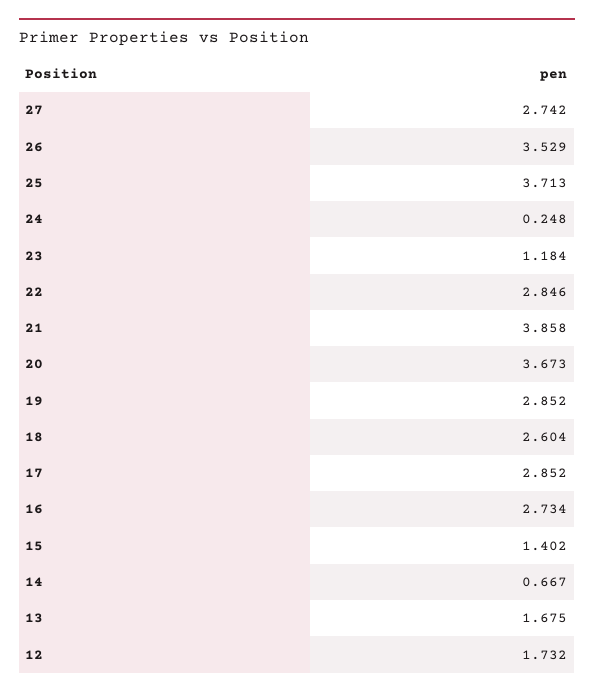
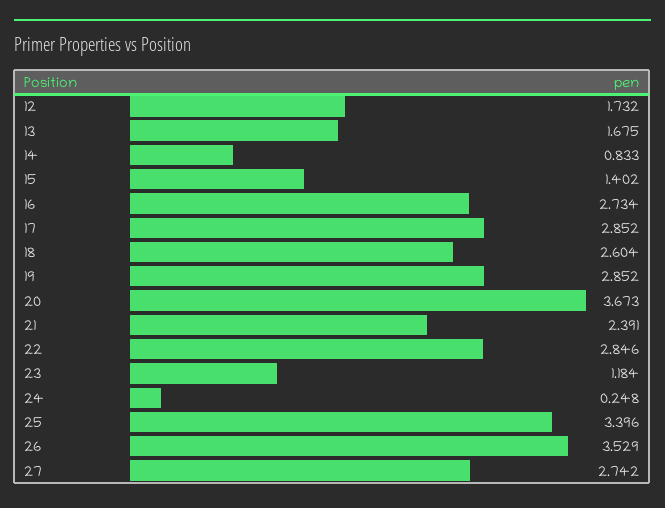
  {
    "27": 2.742,
    "26": 3.529,
-   "25": 3.713,
+   "25": 3.396,
    "24": 0.248,
    "23": 1.184,
    "22": 2.846,
-   "21": 3.858,
+   "21": 2.391,
    "20": 3.673,
    "19": 2.852,
    "18": 2.604,
    "17": 2.852,
    "16": 2.734,
    "15": 1.402,
-   "14": 0.667,
+   "14": 0.833,
    "13": 1.675,
    "12": 1.732
  }

